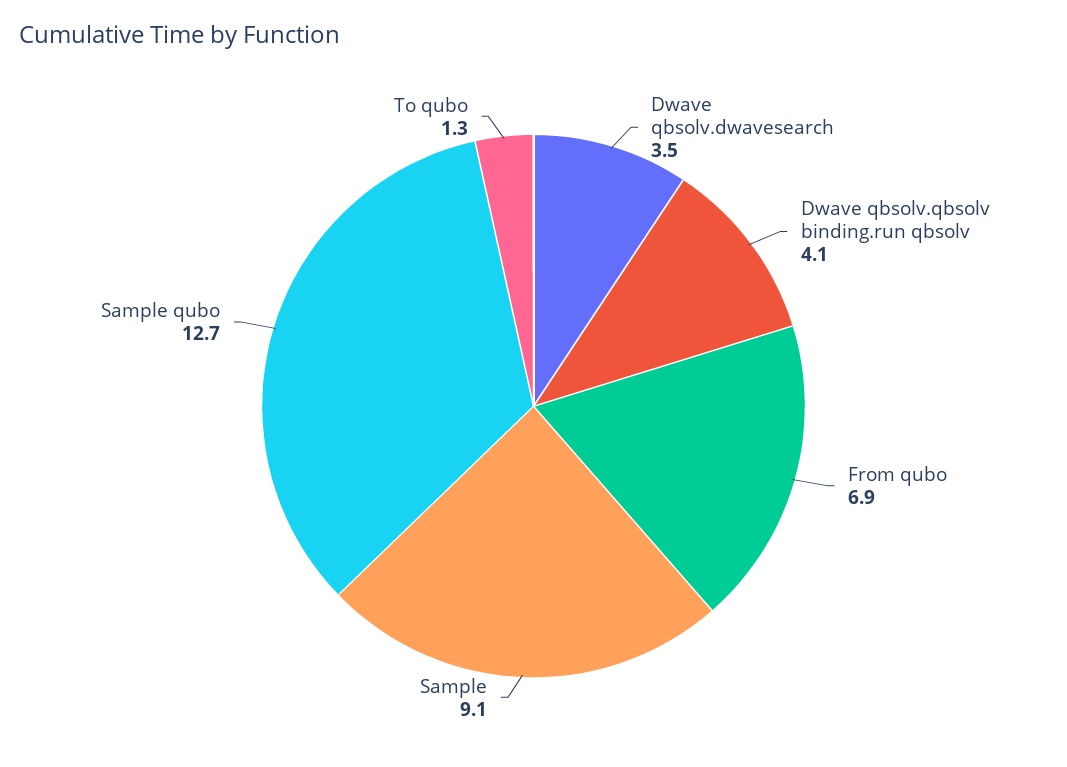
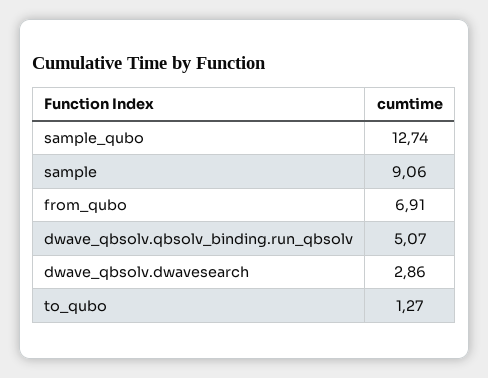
  {
-   "Dwave qbsolv.dwavesearch": 3.5,
+   "Dwave qbsolv.dwavesearch": 2.86,
-   "Dwave qbsolv.qbsolv binding.run qbsolv": 4.1,
+   "Dwave qbsolv.qbsolv binding.run qbsolv": 5.07,
    "From qubo": 6.91,
    "Sample": 9.06,
    "Sample qubo": 12.74,
    "To qubo": 1.27
  }

